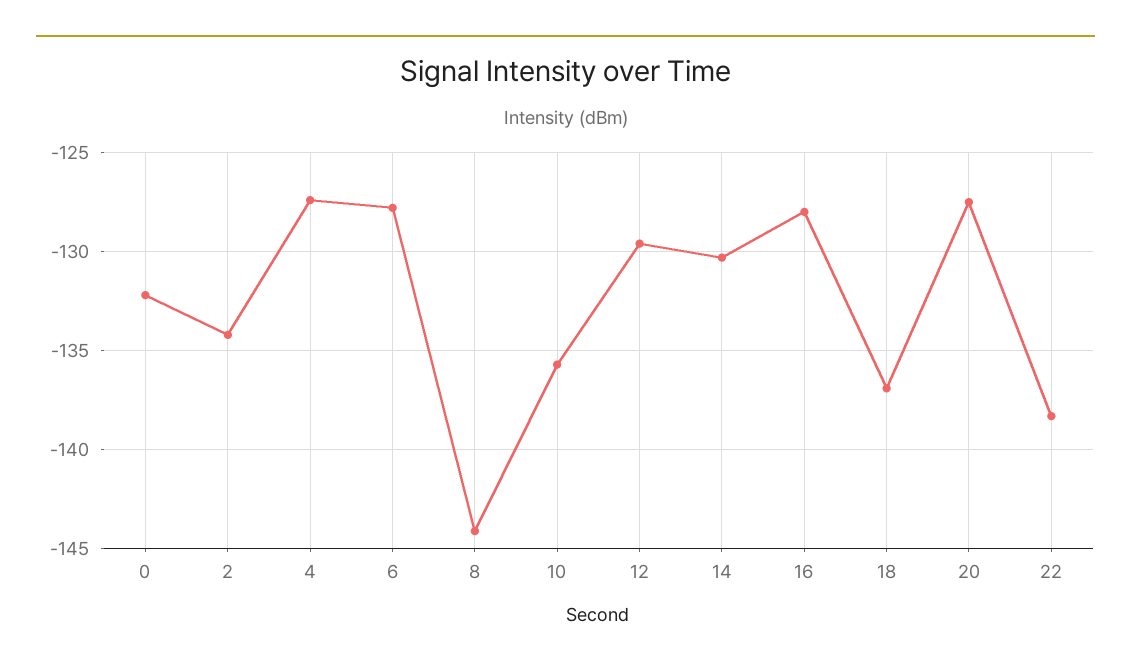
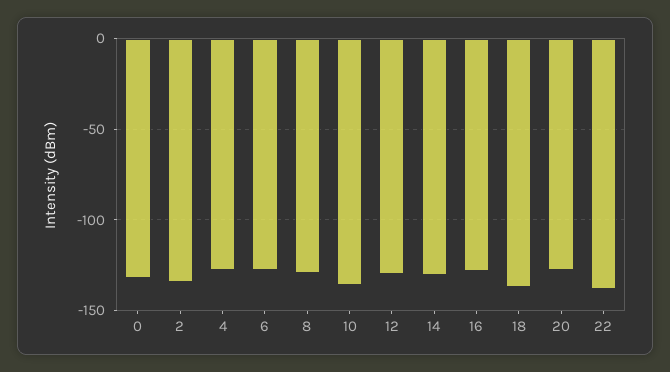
  {
    "0": -132,
    "2": -134,
    "4": -127.5,
    "6": -128,
-   "8": -144,
+   "8": -130,
    "10": -135.5,
    "12": -129.5,
    "14": -130.5,
    "16": -128,
    "18": -137,
    "20": -127.5,
    "22": -138.5
  }

